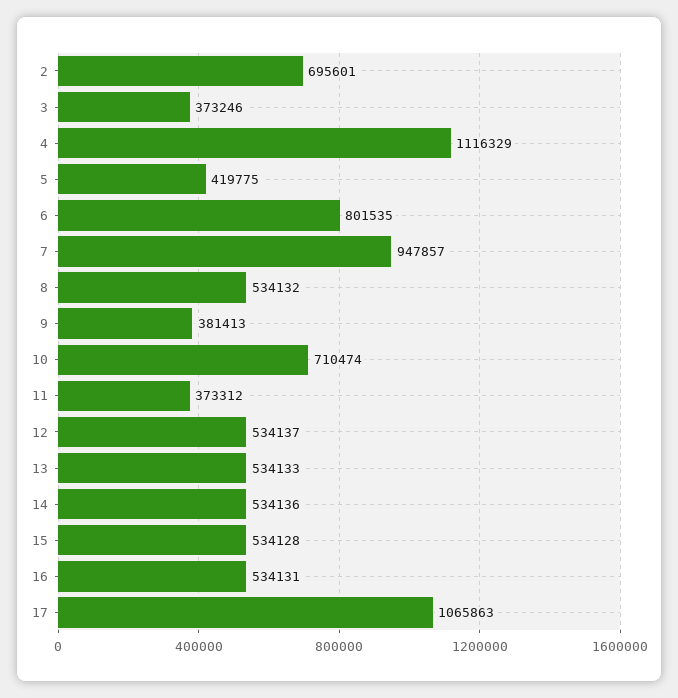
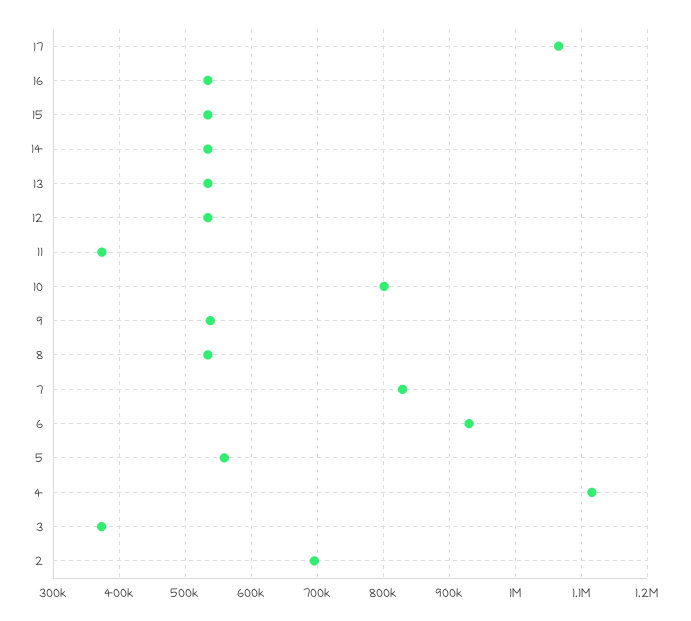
  {
    "2": 695601,
    "3": 373246,
    "4": 1116329,
-   "5": 419775,
+   "5": 560000,
-   "6": 801535,
+   "6": 930000,
-   "7": 947857,
+   "7": 830000,
    "8": 534132,
-   "9": 381413,
+   "9": 540000,
-   "10": 710474,
+   "10": 800000,
    "11": 373312,
    "12": 534137,
    "13": 534133,
    "14": 534136,
    "15": 534128,
    "16": 534131,
    "17": 1065863
  }

